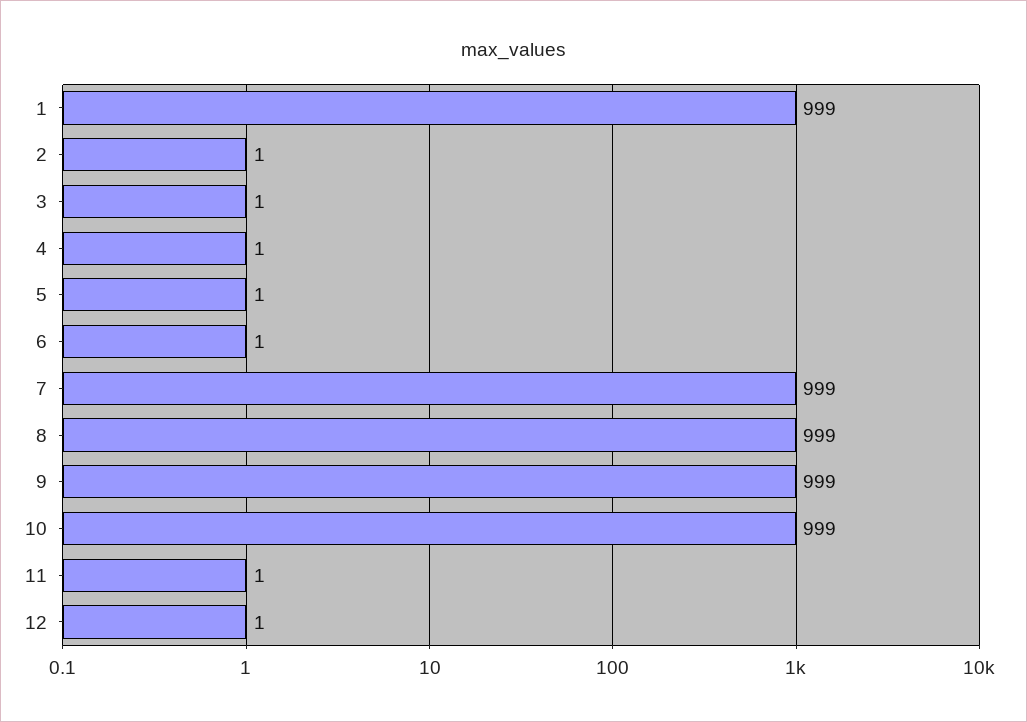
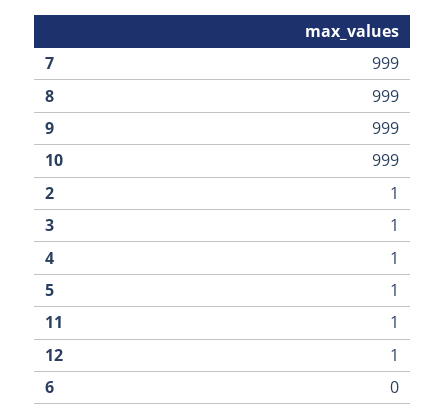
  {
-   "1": 999,
    "2": 1,
    "3": 1,
    "4": 1,
    "5": 1,
-   "6": 1,
+   "6": 0,
    "7": 999,
    "8": 999,
    "9": 999,
    "10": 999,
    "11": 1,
    "12": 1
  }

